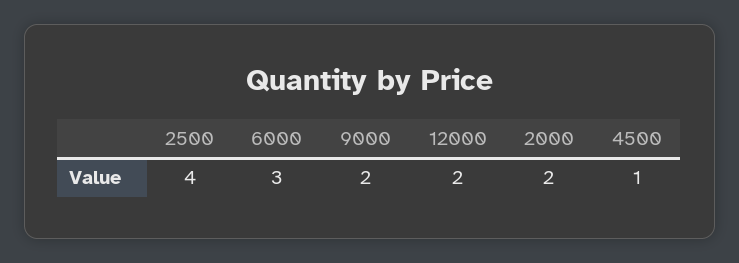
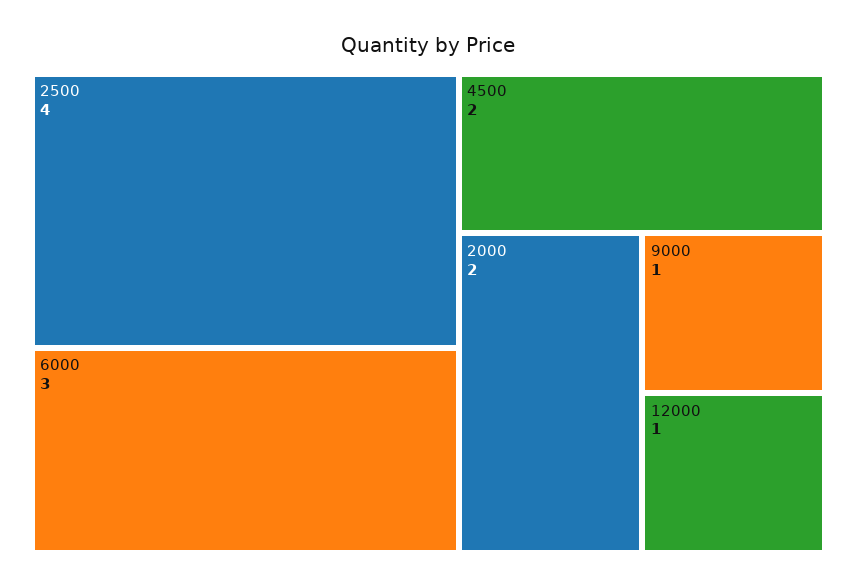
  {
    "2500": 4,
    "6000": 3,
-   "9000": 2,
+   "9000": 1,
-   "12000": 2,
+   "12000": 1,
    "2000": 2,
-   "4500": 1
+   "4500": 2
  }

